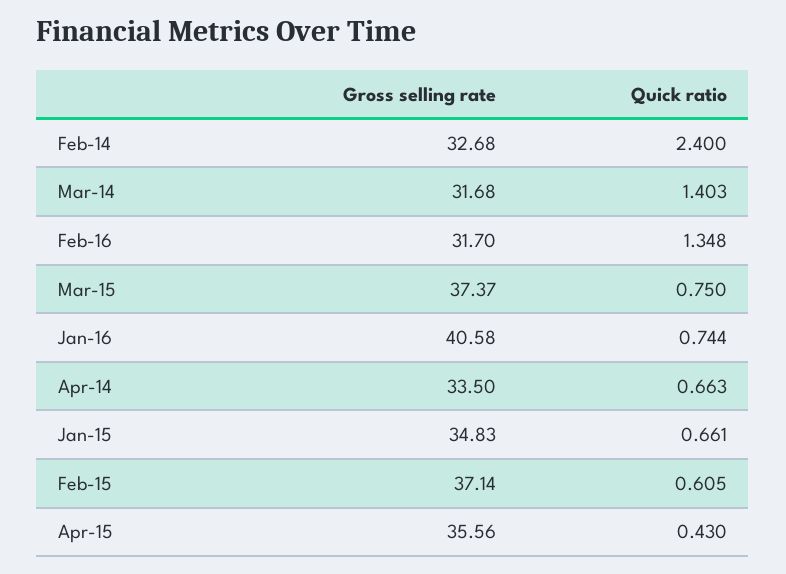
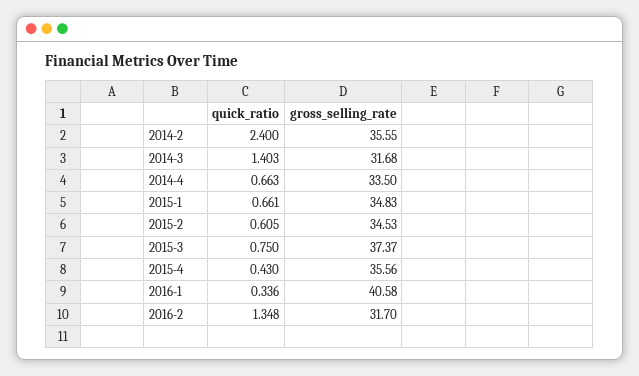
  {
    "Gross selling rate": {
-     "Feb-14": 32.68,
+     "Feb-14": 35.55,
      "Mar-14": 31.68,
      "Feb-16": 31.7,
      "Mar-15": 37.37,
      "Jan-16": 40.58,
      "Apr-14": 33.5,
      "Jan-15": 34.83,
-     "Feb-15": 37.14,
+     "Feb-15": 34.53,
      "Apr-15": 35.56
    },
    "Quick ratio": {
      "Feb-14": 2.4,
      "Mar-14": 1.403,
      "Feb-16": 1.348,
      "Mar-15": 0.75,
-     "Jan-16": 0.744,
+     "Jan-16": 0.336,
      "Apr-14": 0.663,
      "Jan-15": 0.661,
      "Feb-15": 0.605,
      "Apr-15": 0.43
    }
  }

